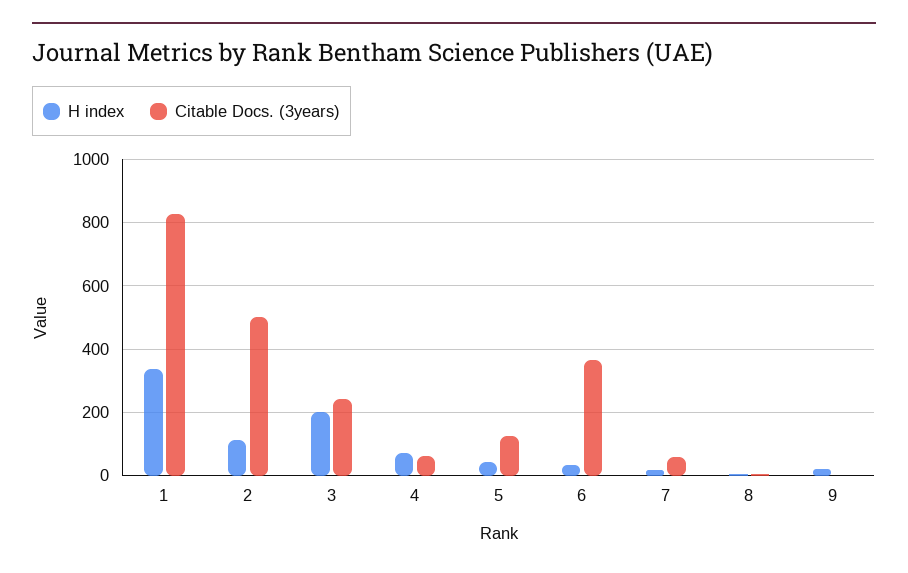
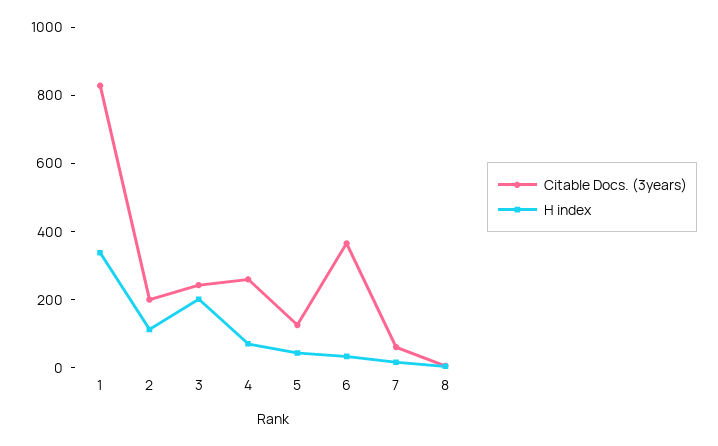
  {
    "H index": {
      "1": 340,
      "2": 120,
      "3": 200,
      "4": 80,
      "5": 40,
      "6": 40,
      "7": 20,
-     "8": 0,
+     "8": 0
-     "9": 20
    },
    "Citable Docs. (3years)": {
      "1": 820,
-     "2": 500,
+     "2": 200,
      "3": 240,
-     "4": 60,
+     "4": 250,
      "5": 120,
      "6": 360,
      "7": 60,
-     "8": 0,
+     "8": 0
-     "9": 0
    }
  }

